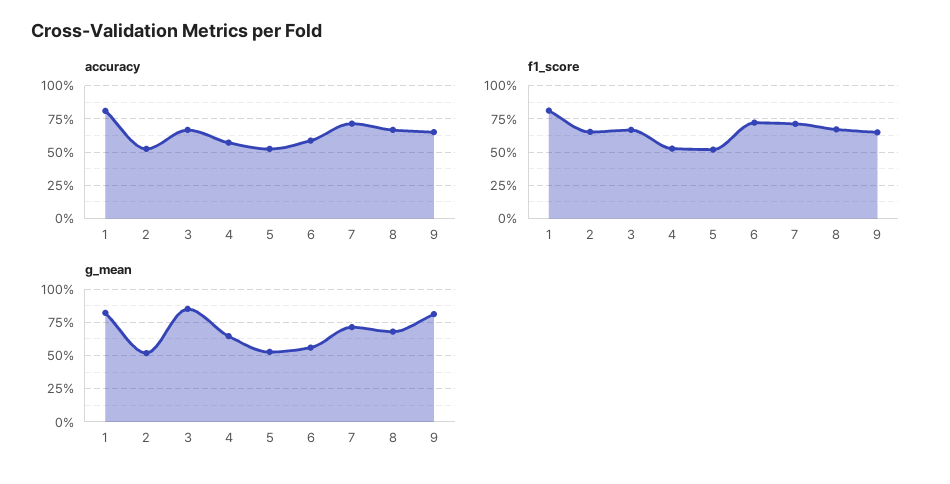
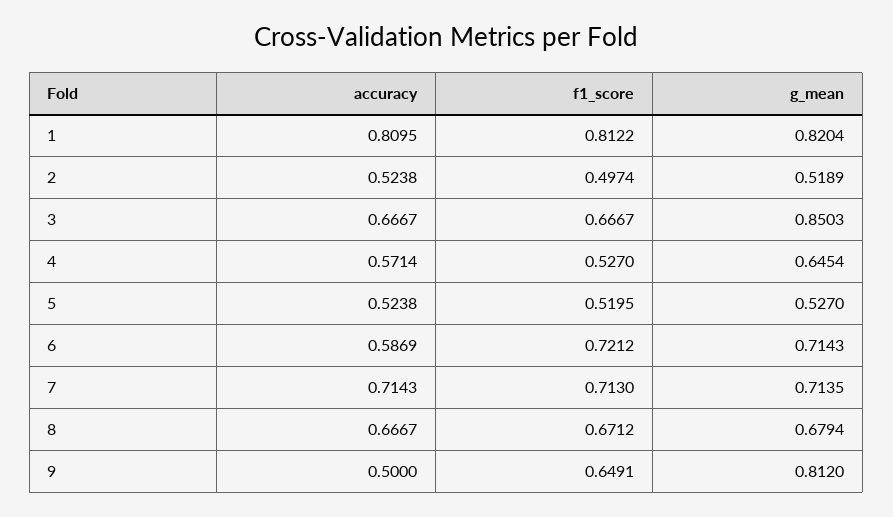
  {
    "accuracy": {
      "1": 0.8095,
      "2": 0.5238,
      "3": 0.6667,
      "4": 0.5714,
      "5": 0.5238,
      "6": 0.5869,
      "7": 0.7143,
      "8": 0.6667,
-     "9": 0.65
+     "9": 0.5
    },
    "f1_score": {
      "1": 0.8122,
-     "2": 0.65,
+     "2": 0.4974,
      "3": 0.6667,
      "4": 0.527,
      "5": 0.5195,
      "6": 0.7212,
      "7": 0.713,
      "8": 0.6712,
      "9": 0.6491
    },
    "g_mean": {
      "1": 0.8204,
      "2": 0.5189,
      "3": 0.8503,
      "4": 0.6454,
      "5": 0.527,
-     "6": 0.55,
+     "6": 0.7143,
      "7": 0.7135,
      "8": 0.6794,
      "9": 0.812
    }
  }

